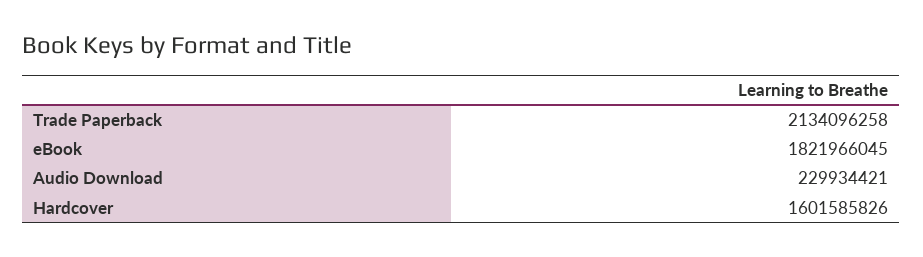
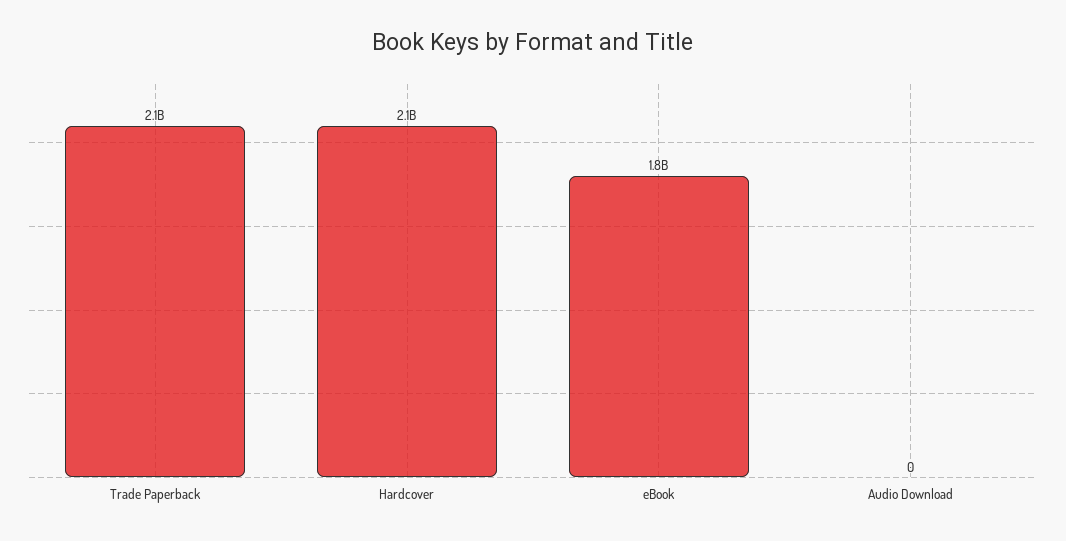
  {
    "Trade Paperback": 2134096258,
    "eBook": 1821966045,
-   "Audio Download": 229934421,
+   "Audio Download": 0,
-   "Hardcover": 1601585826
+   "Hardcover": 2100000000
  }

